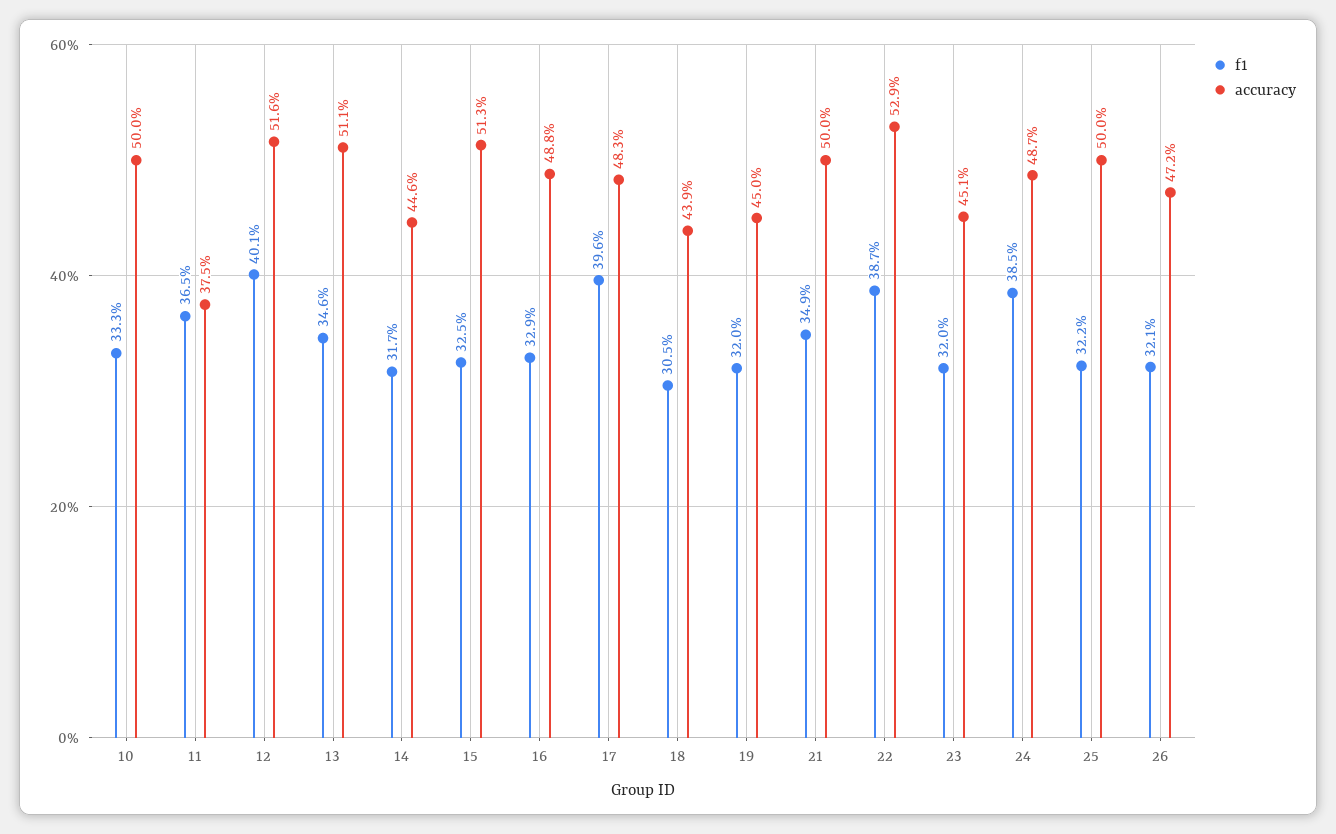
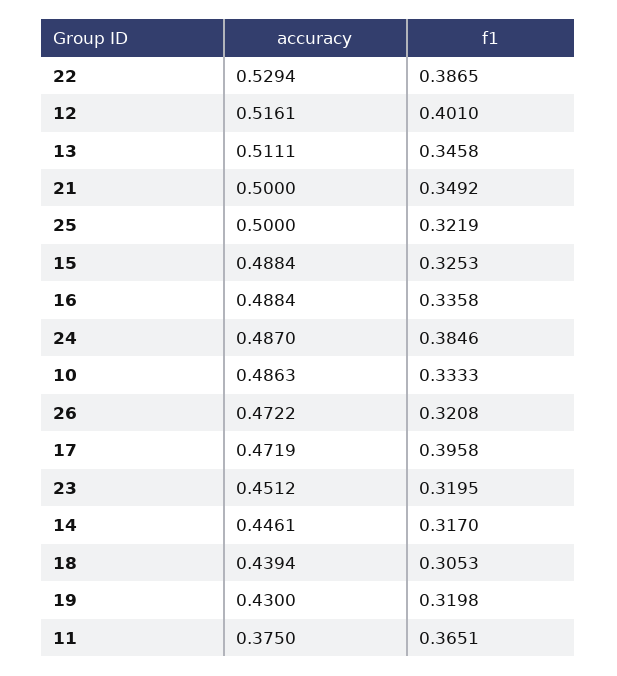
  {
    "f1": {
      "10": 0.3333,
      "11": 0.3651,
      "12": 0.401,
      "13": 0.3458,
      "14": 0.317,
      "15": 0.3253,
-     "16": 0.329,
+     "16": 0.3358,
      "17": 0.3958,
      "18": 0.3053,
      "19": 0.3198,
      "21": 0.3492,
      "22": 0.3865,
      "23": 0.3195,
      "24": 0.3846,
      "25": 0.3219,
      "26": 0.3208
    },
    "accuracy": {
-     "10": 0.5,
+     "10": 0.4863,
      "11": 0.375,
      "12": 0.5161,
      "13": 0.5111,
      "14": 0.4461,
-     "15": 0.513,
+     "15": 0.4884,
      "16": 0.4884,
-     "17": 0.483,
+     "17": 0.4719,
      "18": 0.4394,
-     "19": 0.45,
+     "19": 0.43,
      "21": 0.5,
      "22": 0.5294,
      "23": 0.4512,
      "24": 0.487,
      "25": 0.5,
      "26": 0.4722
    }
  }

